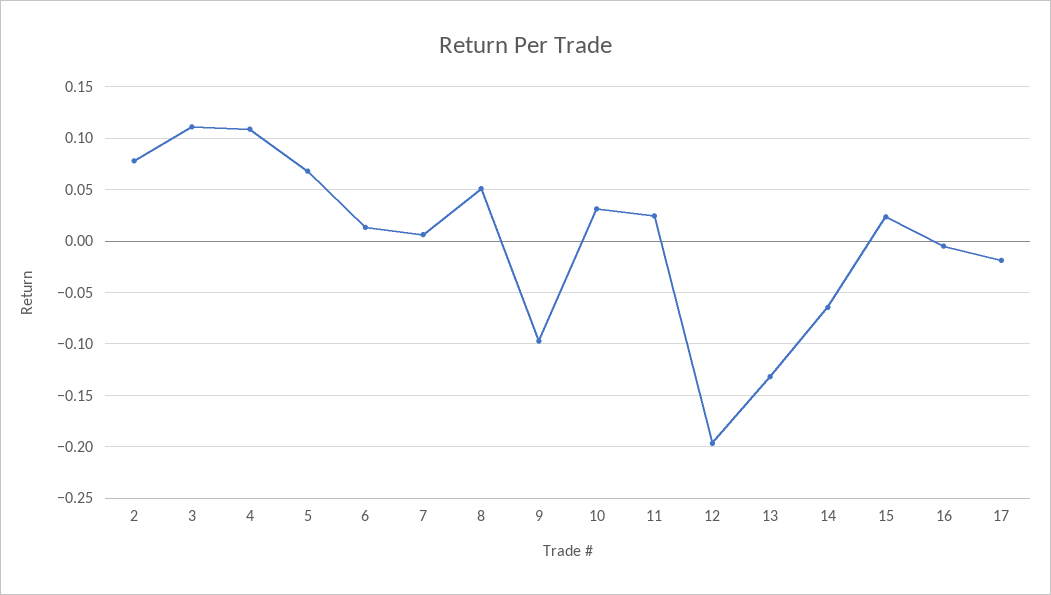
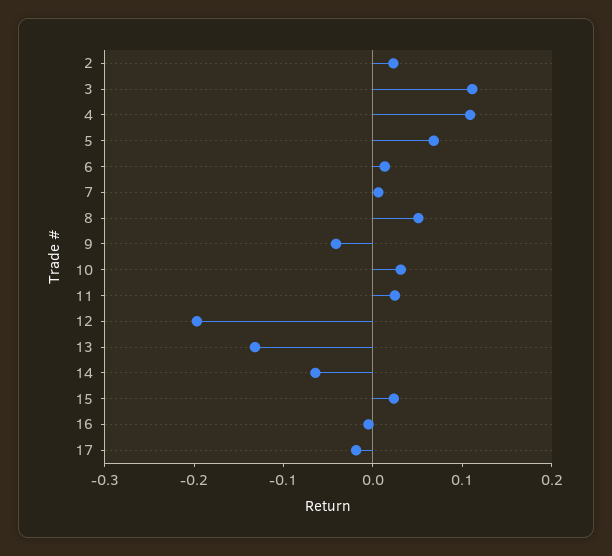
  {
-   "2": 0.08,
+   "2": 0.02,
    "3": 0.11,
    "4": 0.11,
    "5": 0.07,
    "6": 0.01,
    "7": 0.01,
    "8": 0.05,
-   "9": -0.1,
+   "9": -0.04,
    "10": 0.03,
    "11": 0.02,
    "12": -0.2,
    "13": -0.13,
    "14": -0.06,
    "15": 0.02,
    "16": 0,
    "17": -0.02
  }

